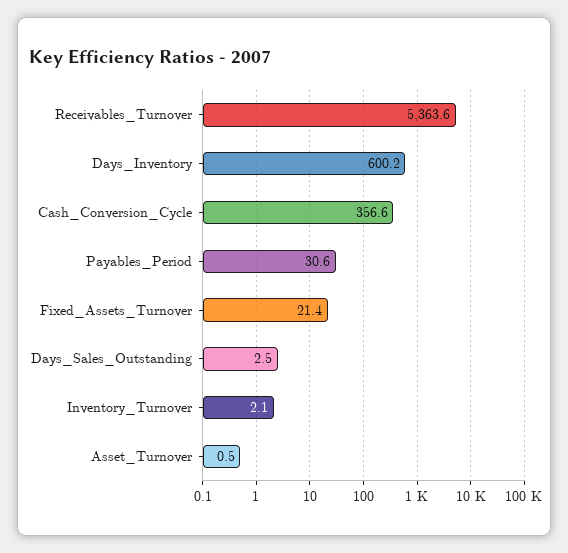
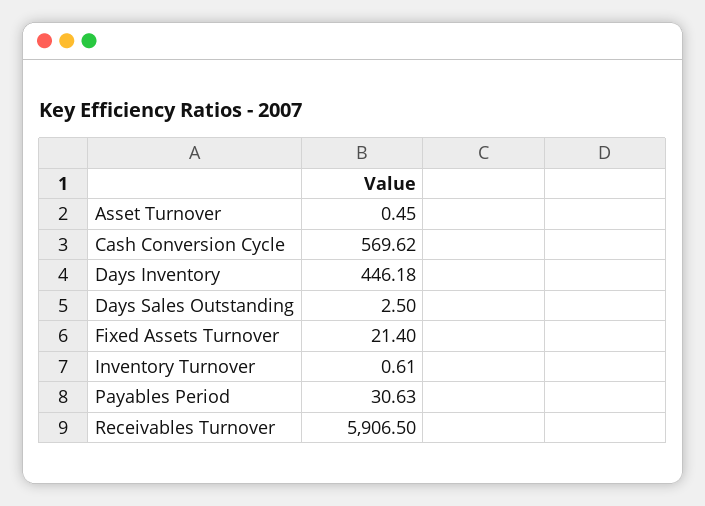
  {
-   "Receivables_Turnover": 5363.6,
+   "Receivables_Turnover": 5906.5,
-   "Days_Inventory": 600.2,
+   "Days_Inventory": 446.18,
-   "Cash_Conversion_Cycle": 356.6,
+   "Cash_Conversion_Cycle": 569.62,
    "Payables_Period": 30.63,
    "Fixed_Assets_Turnover": 21.4,
    "Days_Sales_Outstanding": 2.5,
-   "Inventory_Turnover": 2.1,
+   "Inventory_Turnover": 0.61,
    "Asset_Turnover": 0.45
  }

